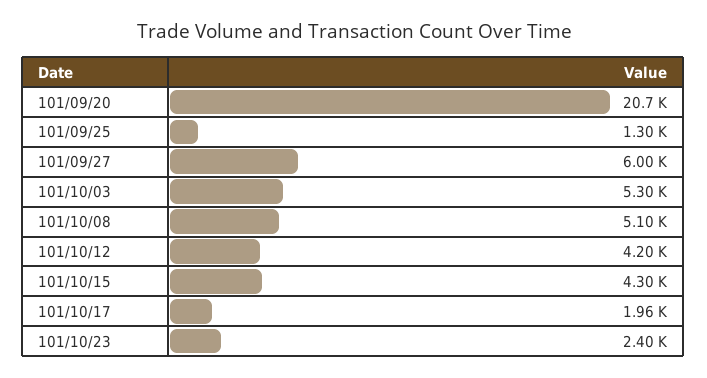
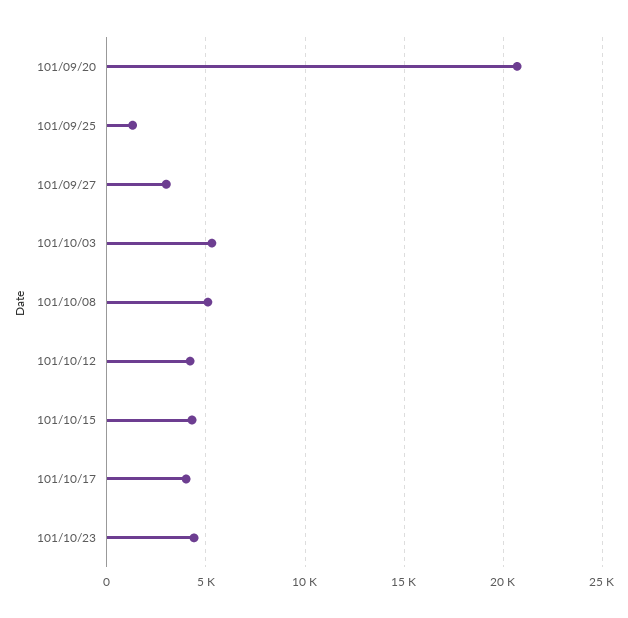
  {
    "101/09/20": 20700,
    "101/09/25": 1300,
-   "101/09/27": 6000,
+   "101/09/27": 3000,
    "101/10/03": 5300,
    "101/10/08": 5100,
    "101/10/12": 4200,
    "101/10/15": 4300,
-   "101/10/17": 1960,
+   "101/10/17": 4000,
-   "101/10/23": 2400
+   "101/10/23": 4500
  }

